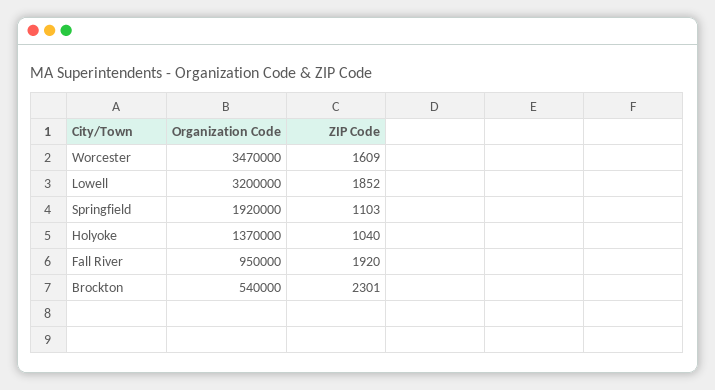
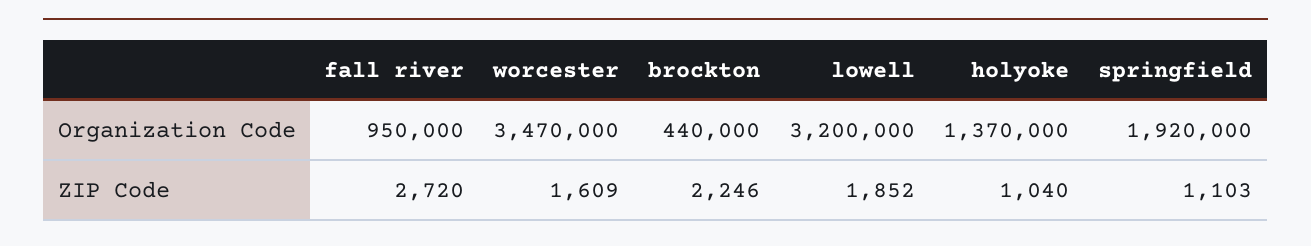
  {
    "Organization Code": {
      "Worcester": 3470000,
      "Lowell": 3200000,
      "Springfield": 1920000,
      "Holyoke": 1370000,
      "Fall River": 950000,
-     "Brockton": 540000
+     "Brockton": 440000
    },
    "ZIP Code": {
      "Worcester": 1609,
      "Lowell": 1852,
      "Springfield": 1103,
      "Holyoke": 1040,
-     "Fall River": 1920,
+     "Fall River": 2720,
-     "Brockton": 2301
+     "Brockton": 2246
    }
  }

